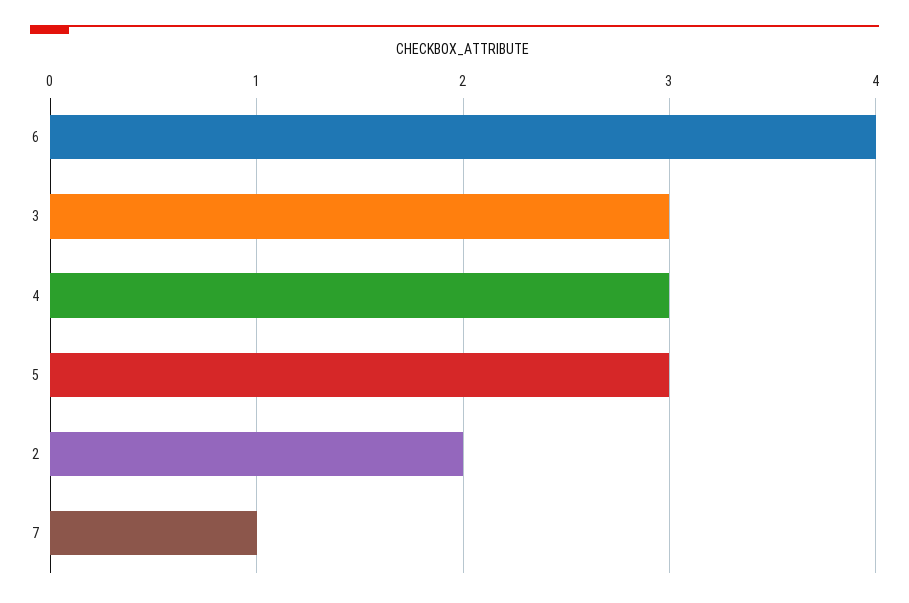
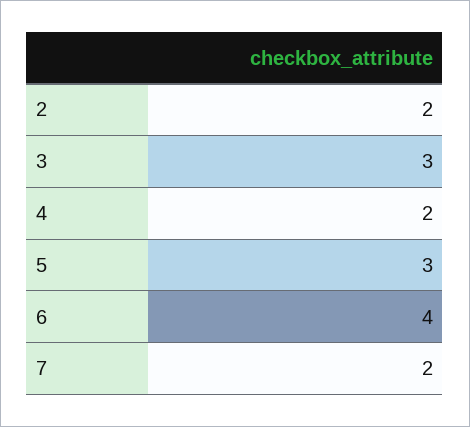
  {
    "6": 4,
    "3": 3,
-   "4": 3,
+   "4": 2,
    "5": 3,
    "2": 2,
-   "7": 1
+   "7": 2
  }

